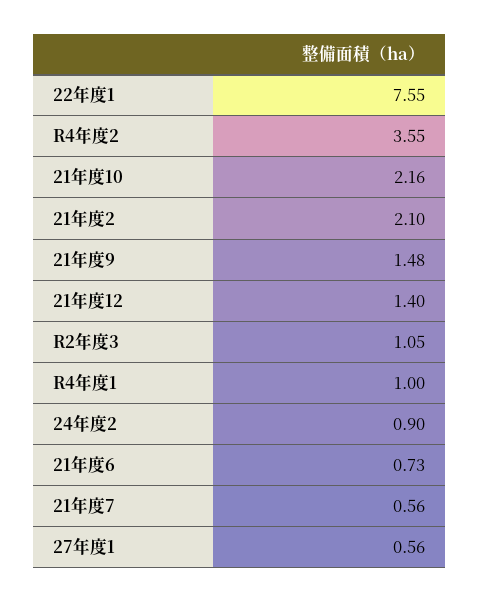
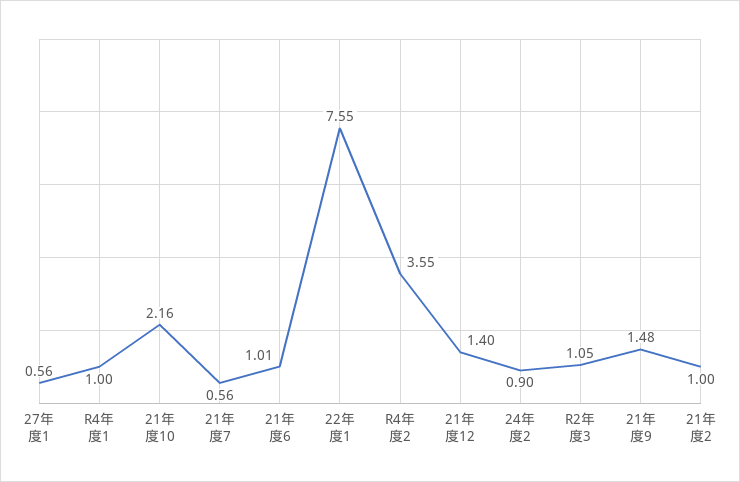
  {
    "22年度1": 7.55,
    "R4年度2": 3.55,
    "21年度10": 2.16,
-   "21年度2": 2.1,
+   "21年度2": 1,
    "21年度9": 1.48,
    "21年度12": 1.4,
    "R2年度3": 1.05,
    "R4年度1": 1,
    "24年度2": 0.9,
-   "21年度6": 0.73,
+   "21年度6": 1.01,
    "21年度7": 0.56,
    "27年度1": 0.56
  }

